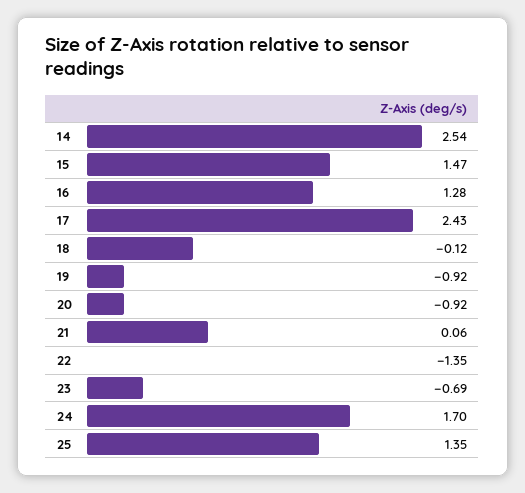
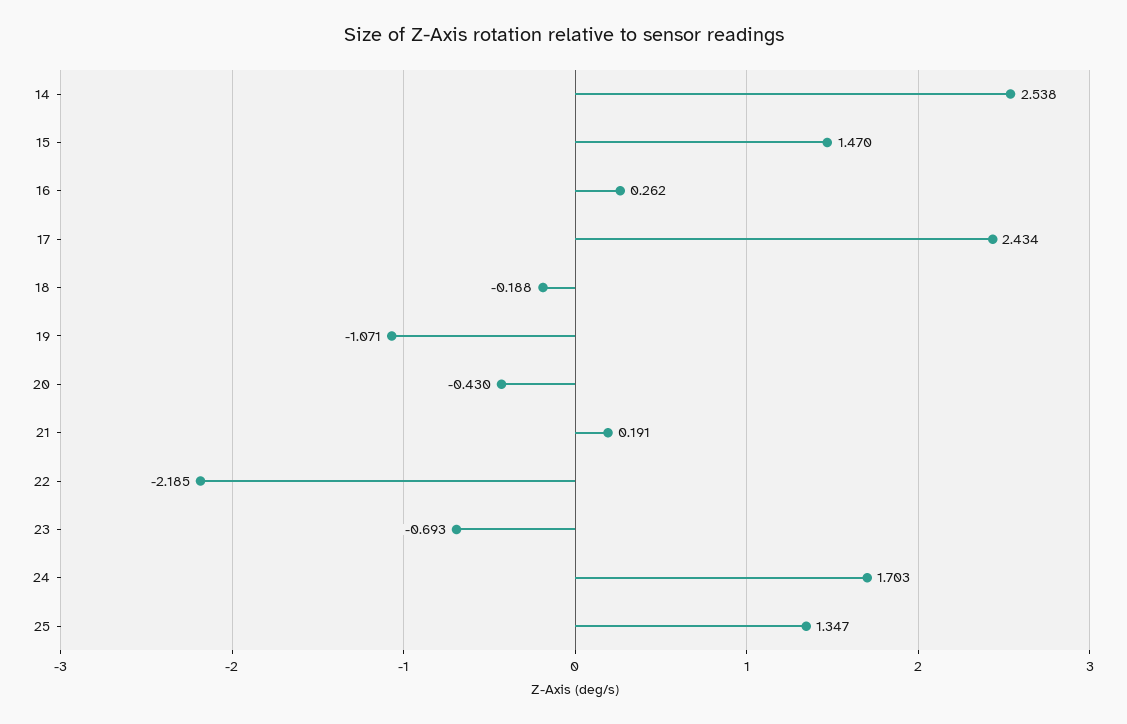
  {
    "14": 2.538,
    "15": 1.47,
-   "16": 1.28,
+   "16": 0.262,
    "17": 2.434,
-   "18": -0.12,
+   "18": -0.188,
-   "19": -0.92,
+   "19": -1.071,
-   "20": -0.92,
+   "20": -0.43,
-   "21": 0.06,
+   "21": 0.191,
-   "22": -1.35,
+   "22": -2.185,
    "23": -0.693,
    "24": 1.703,
    "25": 1.347
  }

